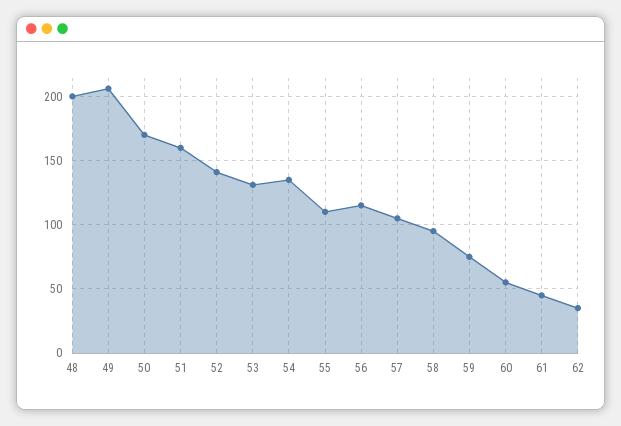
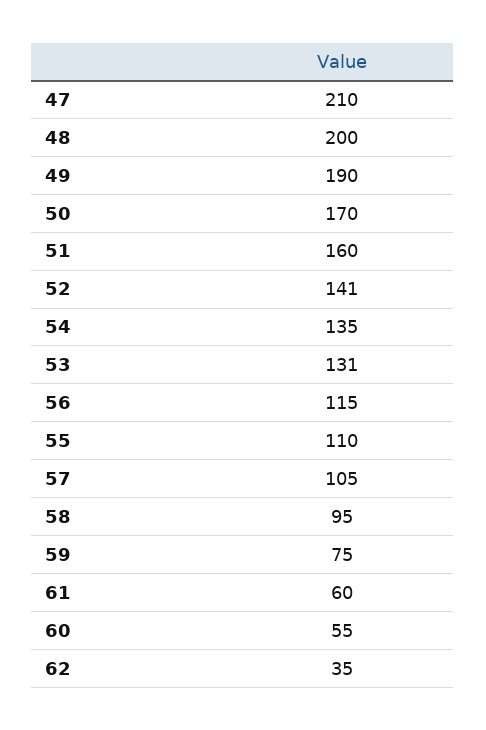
  {
    "48": 200,
-   "49": 205,
+   "49": 190,
    "50": 170,
    "51": 160,
    "52": 141,
    "53": 131,
    "54": 135,
    "55": 110,
    "56": 115,
    "57": 105,
    "58": 95,
    "59": 75,
    "60": 55,
-   "61": 45,
+   "61": 60,
-   "62": 35
+   "62": 35,
+   "47": 210
  }

